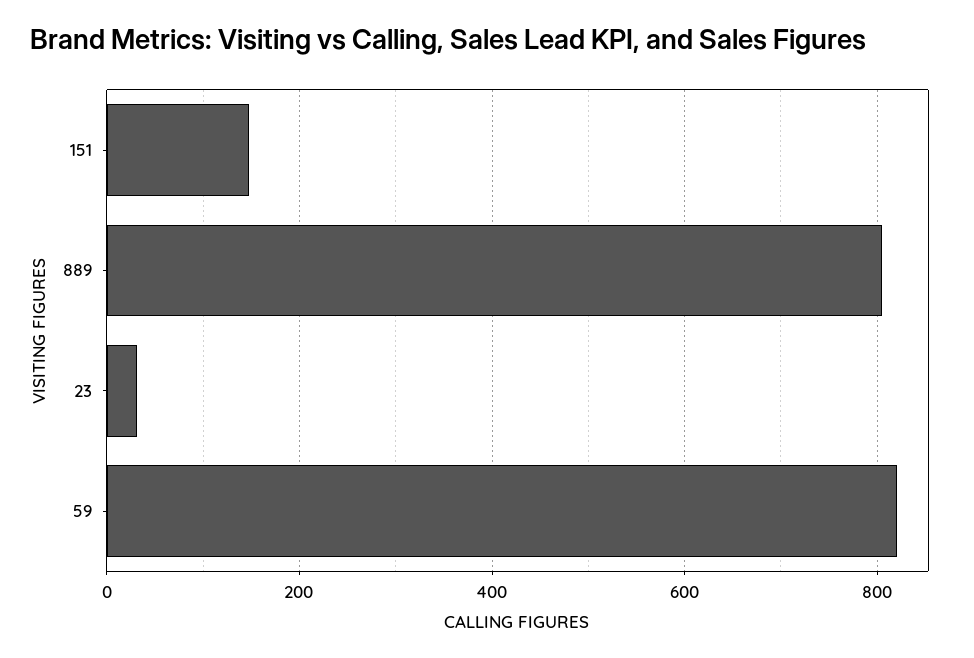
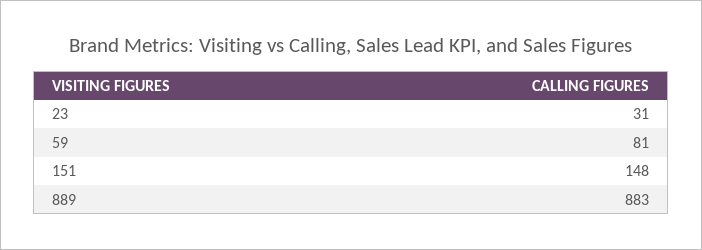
  {
    "151": 148,
-   "889": 800,
+   "889": 883,
    "23": 31,
-   "59": 820
+   "59": 81
  }

